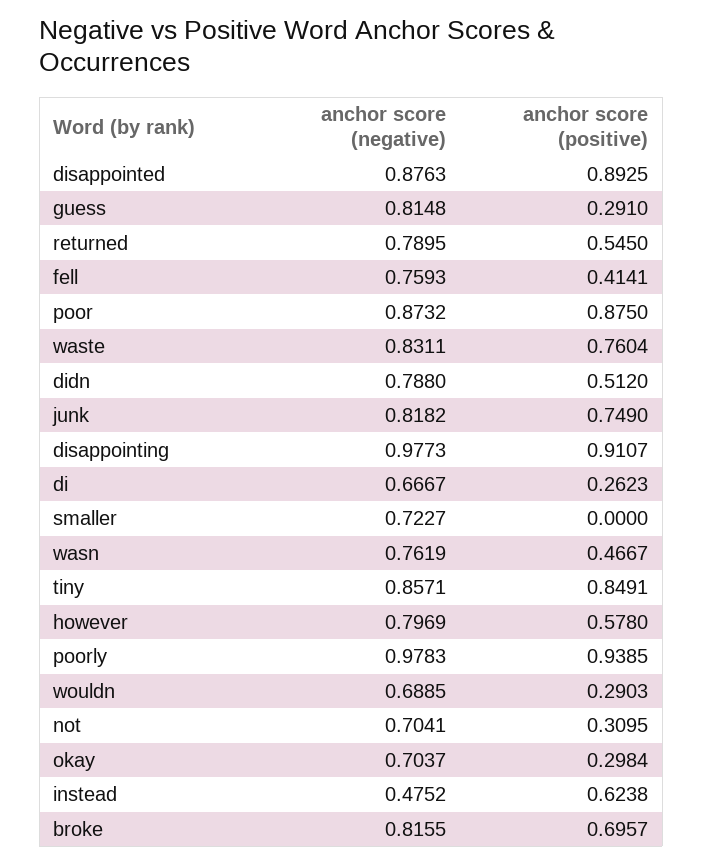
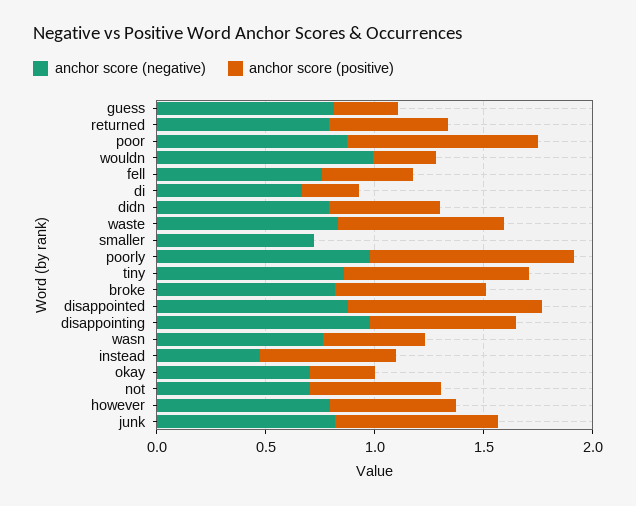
  {
    "anchor score (negative)": {
      "disappointed": 0.8763,
      "guess": 0.8148,
      "returned": 0.7895,
      "fell": 0.7593,
      "poor": 0.8732,
      "waste": 0.8311,
      "didn": 0.788,
      "junk": 0.8182,
      "disappointing": 0.9773,
      "di": 0.6667,
      "smaller": 0.7227,
      "wasn": 0.7619,
      "tiny": 0.8571,
      "however": 0.7969,
      "poorly": 0.9783,
-     "wouldn": 0.6885,
+     "wouldn": 1,
      "not": 0.7041,
      "okay": 0.7037,
      "instead": 0.4752,
      "broke": 0.8155
    },
    "anchor score (positive)": {
      "disappointed": 0.8925,
      "guess": 0.291,
      "returned": 0.545,
      "fell": 0.4141,
      "poor": 0.875,
      "waste": 0.7604,
      "didn": 0.512,
      "junk": 0.749,
-     "disappointing": 0.9107,
+     "disappointing": 0.7,
      "di": 0.2623,
      "smaller": 0,
      "wasn": 0.4667,
      "tiny": 0.8491,
      "however": 0.578,
      "poorly": 0.9385,
      "wouldn": 0.2903,
-     "not": 0.3095,
+     "not": 0.6,
      "okay": 0.2984,
      "instead": 0.6238,
      "broke": 0.6957
    }
  }

